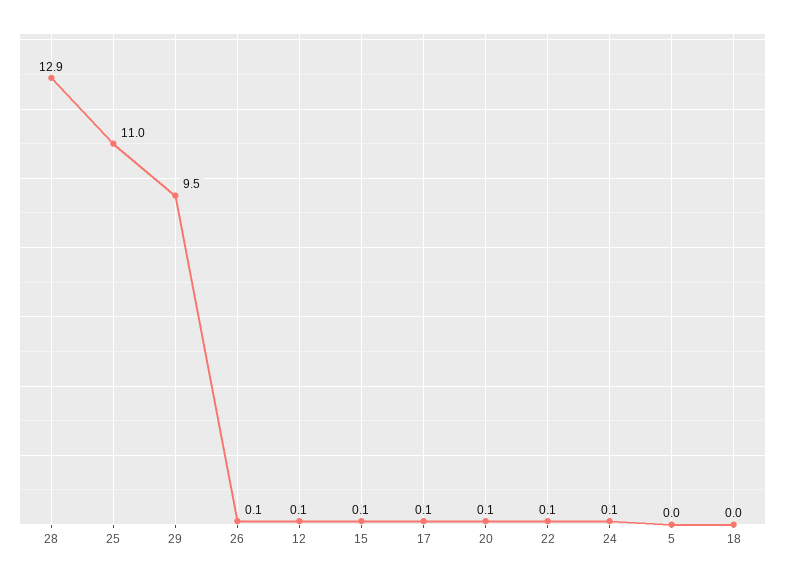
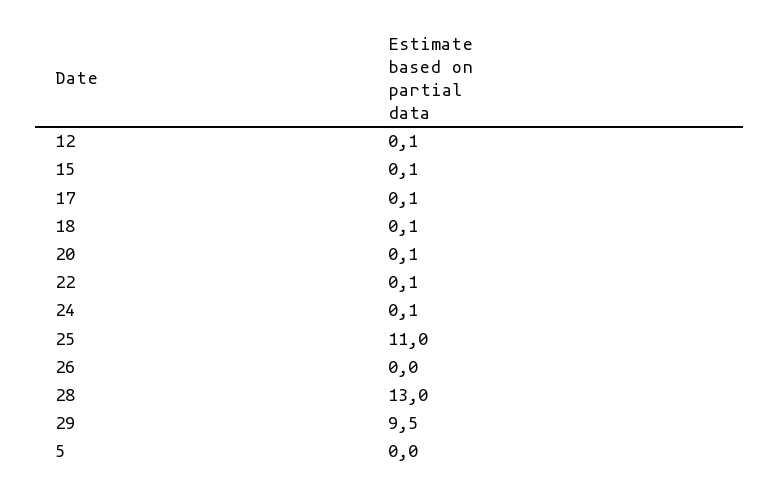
  {
-   "28": 12.9,
+   "28": 13,
    "25": 11,
    "29": 9.5,
-   "26": 0.1,
+   "26": 0,
    "12": 0.1,
    "15": 0.1,
    "17": 0.1,
    "20": 0.1,
    "22": 0.1,
    "24": 0.1,
    "5": 0,
-   "18": 0
+   "18": 0.1
  }

